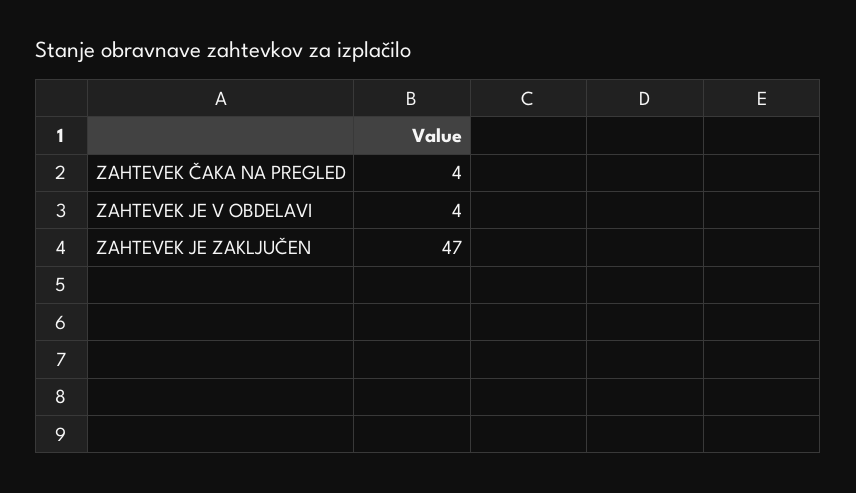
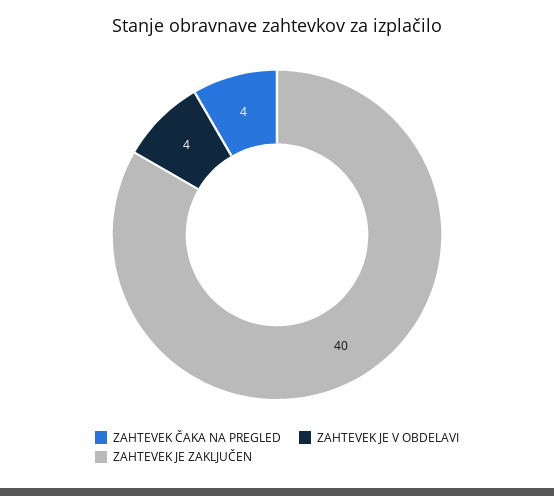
  {
    "ZAHTEVEK ČAKA NA PREGLED": 4,
    "ZAHTEVEK JE V OBDELAVI": 4,
-   "ZAHTEVEK JE ZAKLJUČEN": 47
+   "ZAHTEVEK JE ZAKLJUČEN": 40
  }

